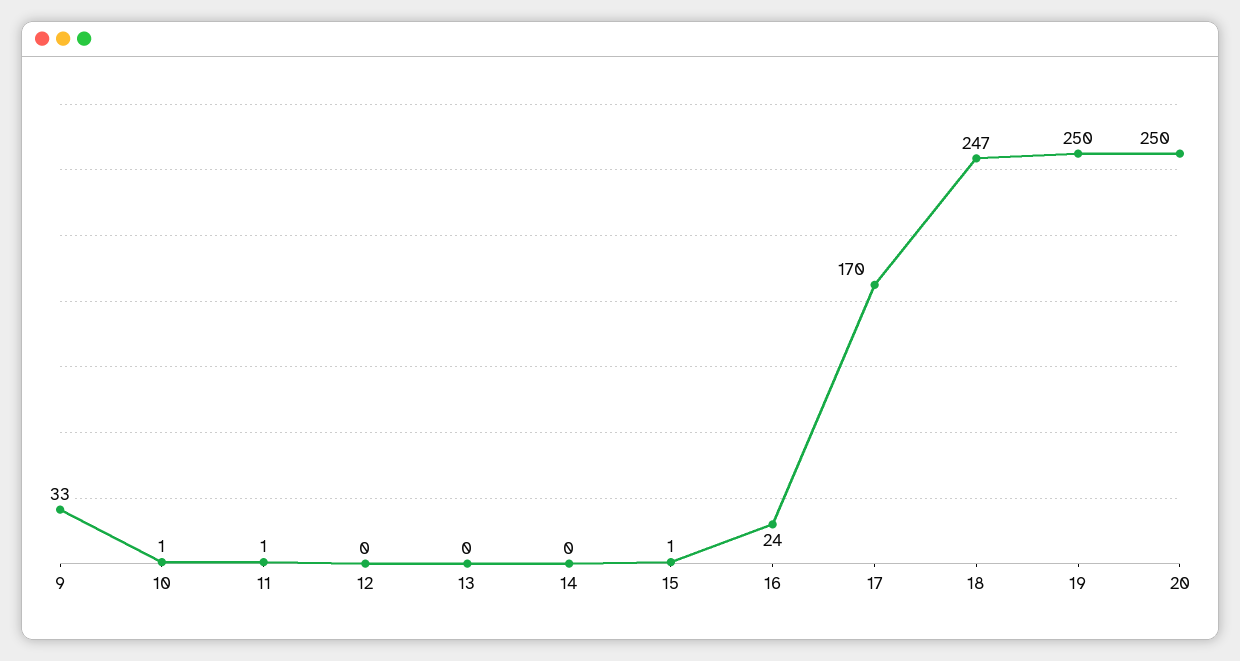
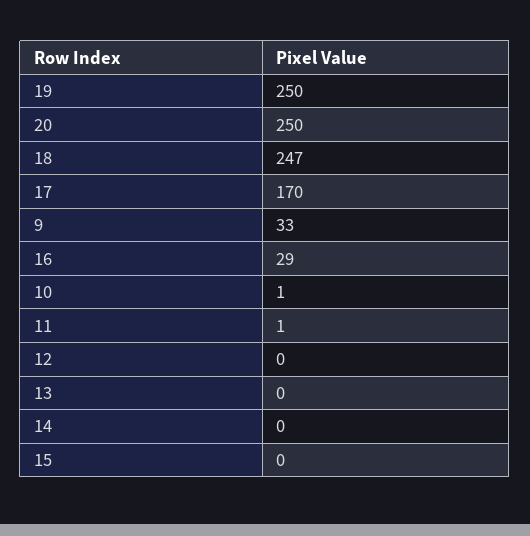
  {
    "9": 33,
    "10": 1,
    "11": 1,
    "12": 0,
    "13": 0,
    "14": 0,
-   "15": 1,
+   "15": 0,
-   "16": 24,
+   "16": 29,
    "17": 170,
    "18": 247,
    "19": 250,
    "20": 250
  }

